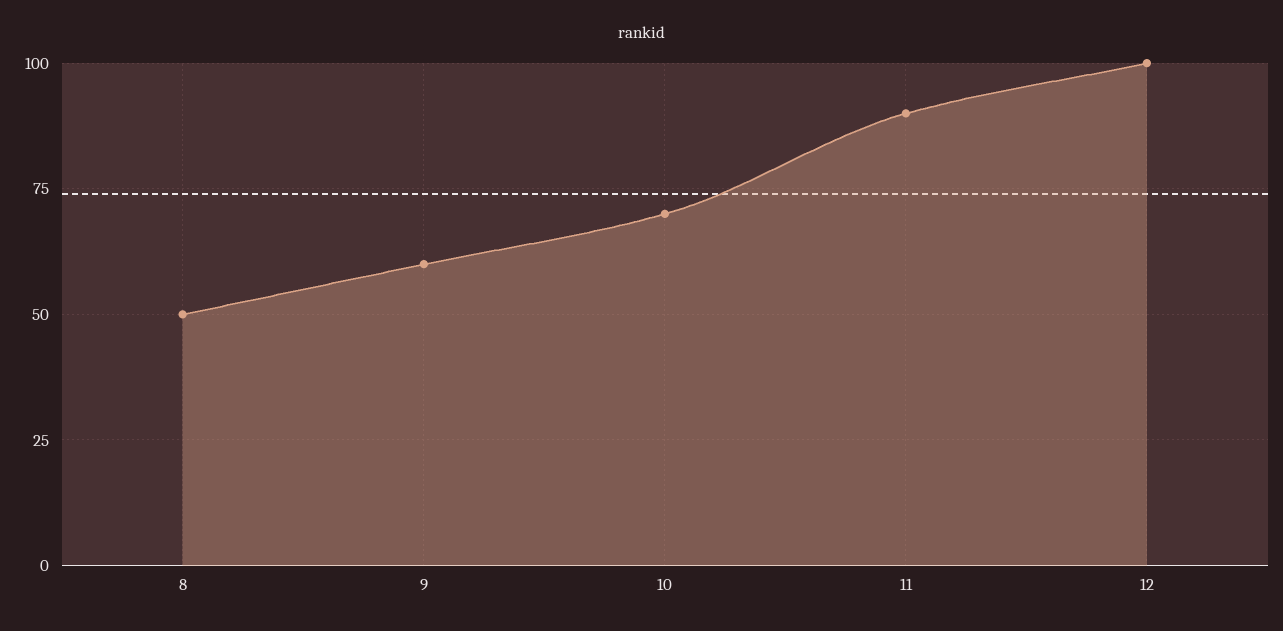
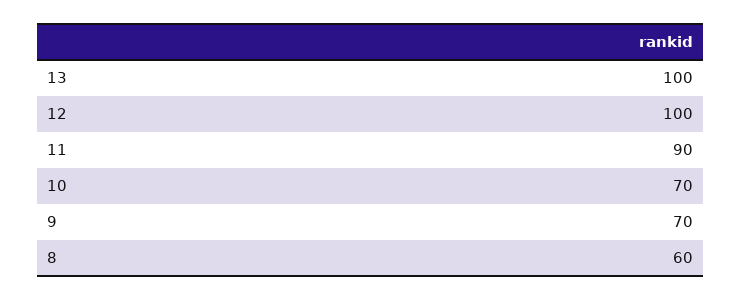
  {
-   "8": 50,
+   "8": 60,
-   "9": 60,
+   "9": 70,
    "10": 70,
    "11": 90,
-   "12": 100
+   "12": 100,
+   "13": 100
  }

